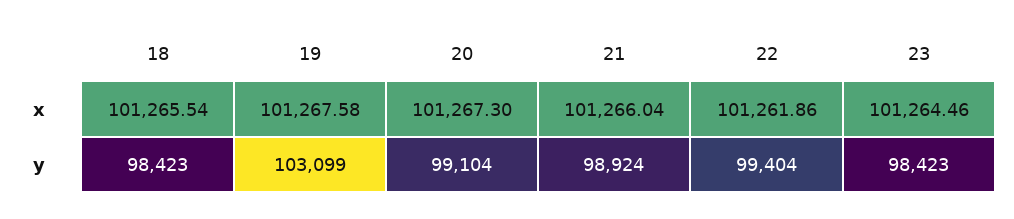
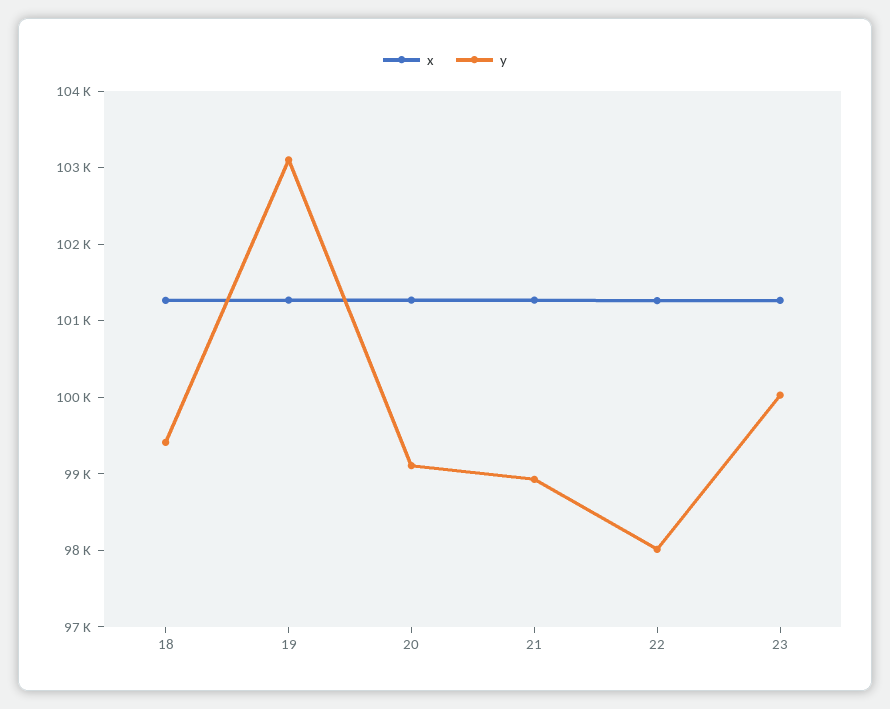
  {
    "x": {
      "18": 101265.54,
      "19": 101267.58,
      "20": 101267.3,
      "21": 101266.04,
      "22": 101261.86,
      "23": 101264.46
    },
    "y": {
-     "18": 98423,
+     "18": 99400,
      "19": 103099,
      "20": 99104,
      "21": 98924,
-     "22": 99404,
+     "22": 98000,
-     "23": 98423
+     "23": 100000
    }
  }

